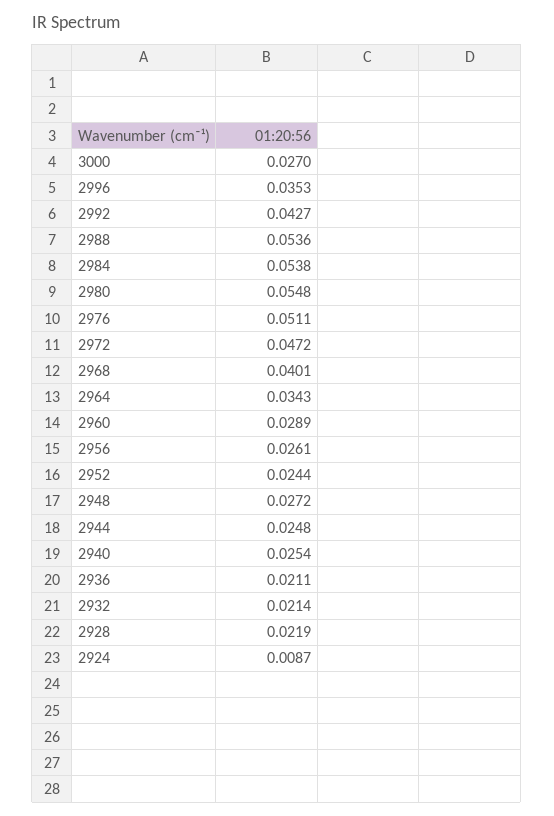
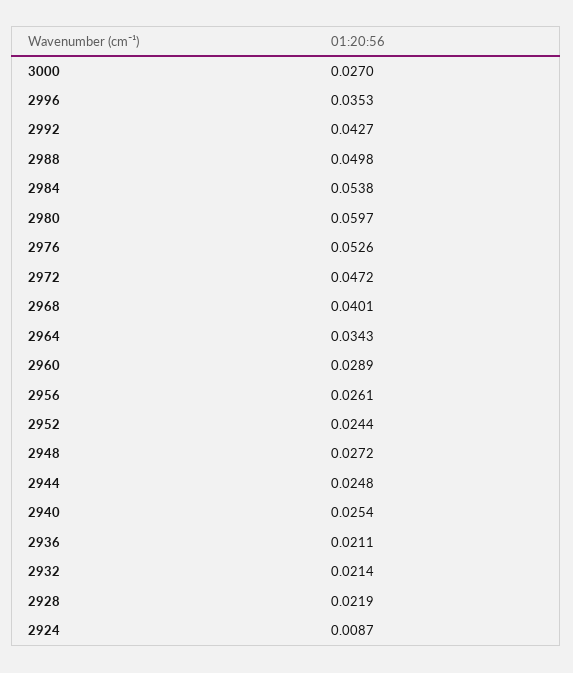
  {
    "3000": 0.027,
    "2996": 0.0353,
    "2992": 0.0427,
-   "2988": 0.0536,
+   "2988": 0.0498,
    "2984": 0.0538,
-   "2980": 0.0548,
+   "2980": 0.0597,
-   "2976": 0.0511,
+   "2976": 0.0526,
    "2972": 0.0472,
    "2968": 0.0401,
    "2964": 0.0343,
    "2960": 0.0289,
    "2956": 0.0261,
    "2952": 0.0244,
    "2948": 0.0272,
    "2944": 0.0248,
    "2940": 0.0254,
    "2936": 0.0211,
    "2932": 0.0214,
    "2928": 0.0219,
    "2924": 0.0087
  }

